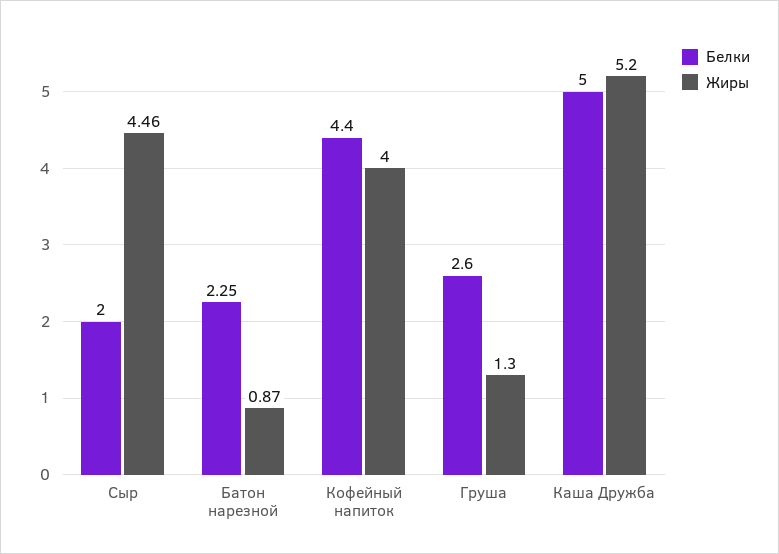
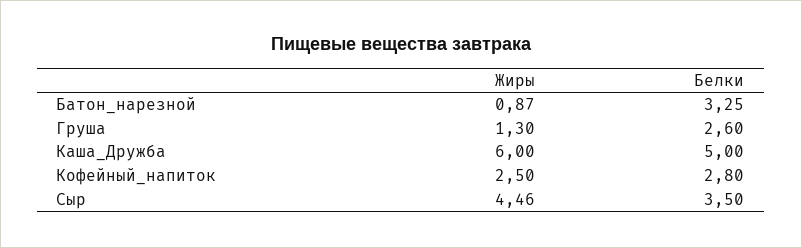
  {
    "Белки": {
-     "Сыр": 2,
+     "Сыр": 3.5,
-     "Батон нарезной": 2.25,
+     "Батон нарезной": 3.25,
-     "Кофейный напиток": 4.4,
+     "Кофейный напиток": 2.8,
      "Груша": 2.6,
      "Каша Дружба": 5
    },
    "Жиры": {
      "Сыр": 4.46,
      "Батон нарезной": 0.87,
-     "Кофейный напиток": 4,
+     "Кофейный напиток": 2.5,
      "Груша": 1.3,
-     "Каша Дружба": 5.2
+     "Каша Дружба": 6
    }
  }

